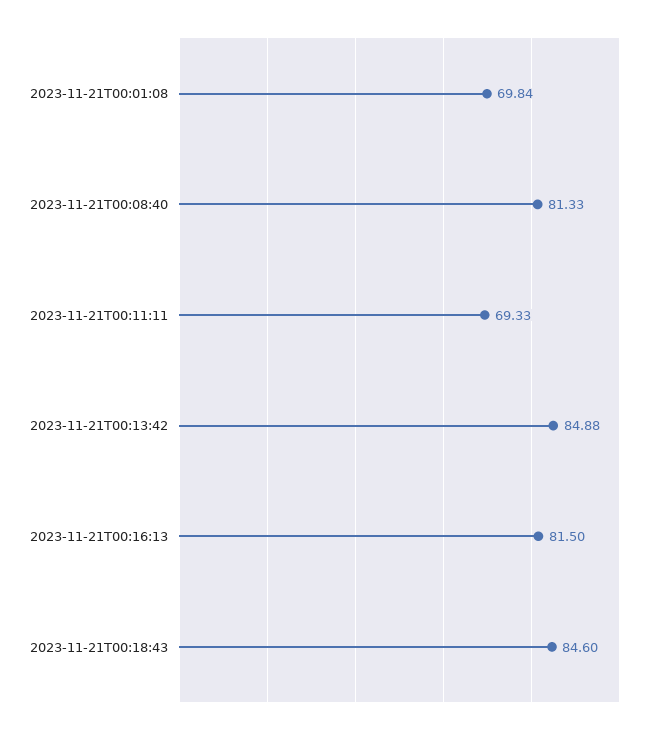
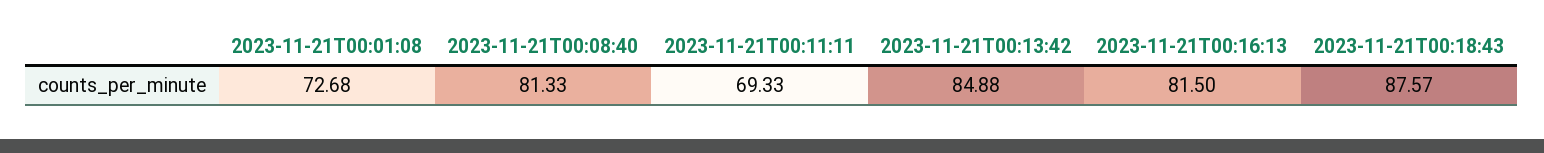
  {
-   "2023-11-21T00:01:08": 69.84,
+   "2023-11-21T00:01:08": 72.68,
    "2023-11-21T00:08:40": 81.33,
    "2023-11-21T00:11:11": 69.33,
    "2023-11-21T00:13:42": 84.88,
    "2023-11-21T00:16:13": 81.5,
-   "2023-11-21T00:18:43": 84.6
+   "2023-11-21T00:18:43": 87.57
  }

